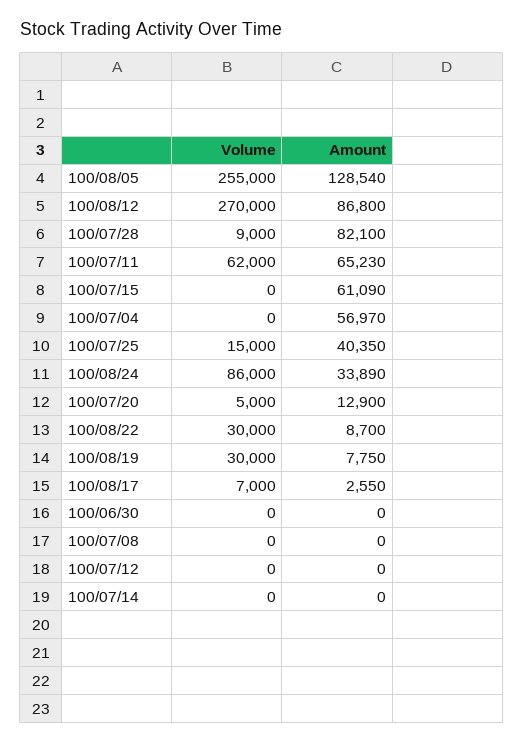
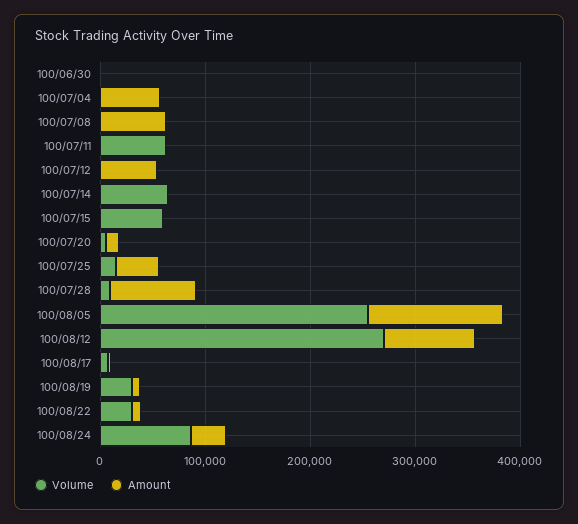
  {
    "Volume": {
      "100/08/05": 255000,
      "100/08/12": 270000,
      "100/07/28": 9000,
      "100/07/11": 62000,
-     "100/07/15": 0,
+     "100/07/15": 60000,
      "100/07/04": 0,
      "100/07/25": 15000,
      "100/08/24": 86000,
      "100/07/20": 5000,
      "100/08/22": 30000,
      "100/08/19": 30000,
      "100/08/17": 7000,
      "100/06/30": 0,
      "100/07/08": 0,
      "100/07/12": 0,
-     "100/07/14": 0
+     "100/07/14": 60000
    },
    "Amount": {
      "100/08/05": 128540,
      "100/08/12": 86800,
      "100/07/28": 82100,
-     "100/07/11": 65230,
+     "100/07/11": 0,
-     "100/07/15": 61090,
+     "100/07/15": 0,
      "100/07/04": 56970,
      "100/07/25": 40350,
      "100/08/24": 33890,
      "100/07/20": 12900,
      "100/08/22": 8700,
      "100/08/19": 7750,
      "100/08/17": 2550,
      "100/06/30": 0,
-     "100/07/08": 0,
+     "100/07/08": 60000,
-     "100/07/12": 0,
+     "100/07/12": 60000,
      "100/07/14": 0
    }
  }

